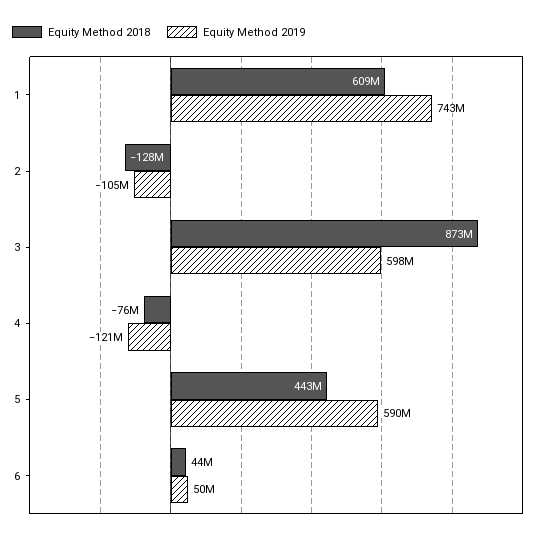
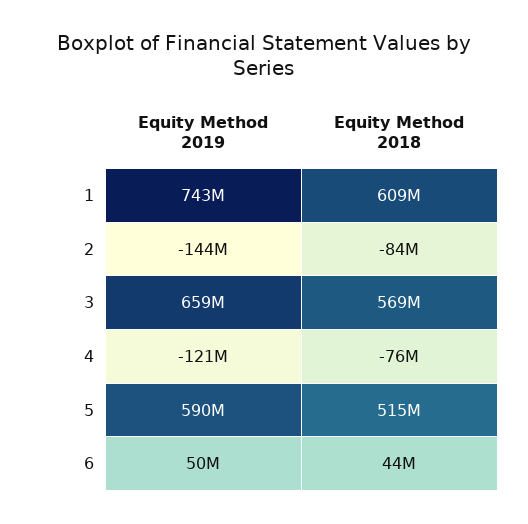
  {
    "Equity Method 2018": {
      "1": 609000000,
-     "2": -128000000,
+     "2": -84000000,
-     "3": 873000000,
+     "3": 569000000,
      "4": -76000000,
-     "5": 443000000,
+     "5": 515000000,
      "6": 44000000
    },
    "Equity Method 2019": {
      "1": 743000000,
-     "2": -105000000,
+     "2": -144000000,
-     "3": 598000000,
+     "3": 659000000,
      "4": -121000000,
      "5": 590000000,
      "6": 50000000
    }
  }

